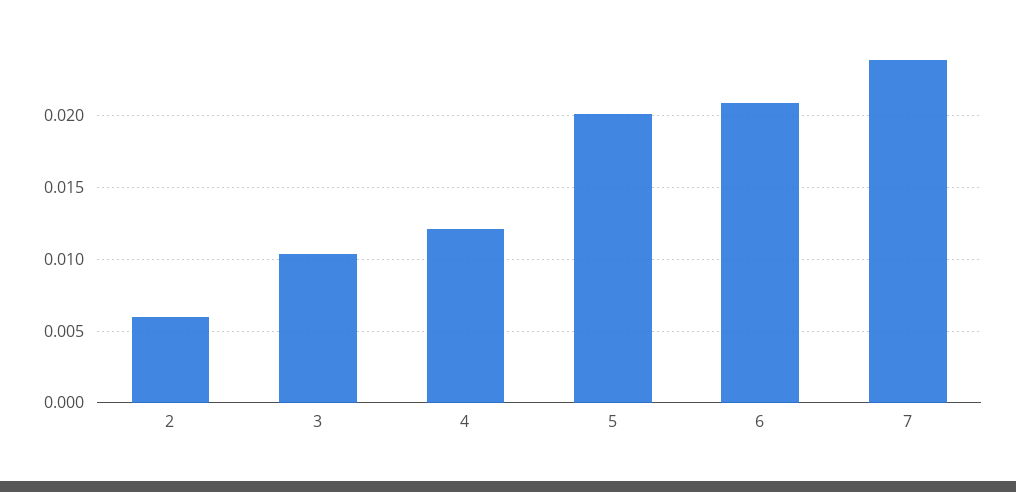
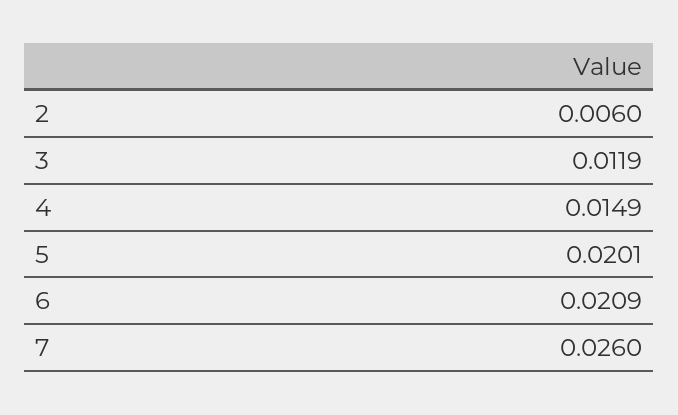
  {
    "2": 0.006,
-   "3": 0.0105,
+   "3": 0.0119,
-   "4": 0.012,
+   "4": 0.0149,
    "5": 0.0201,
    "6": 0.0209,
-   "7": 0.024
+   "7": 0.026
  }

